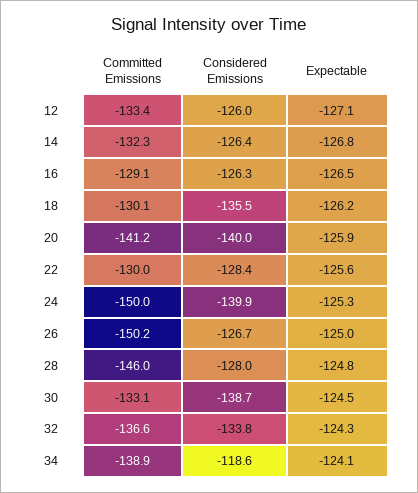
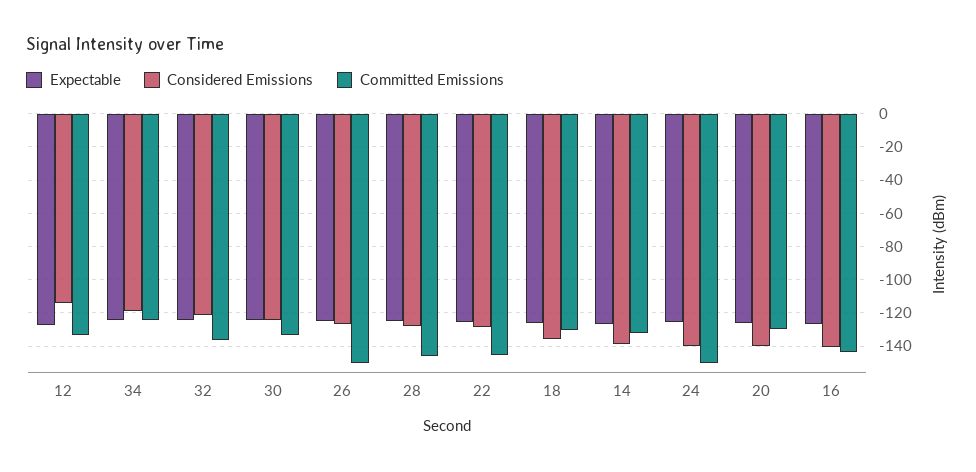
  {
    "Committed Emissions": {
      "12": -133.4,
      "14": -132.3,
-     "16": -129.1,
+     "16": -145,
      "18": -130.1,
-     "20": -141.2,
+     "20": -130,
-     "22": -130,
+     "22": -145,
      "24": -150,
      "26": -150.2,
      "28": -146,
      "30": -133.1,
      "32": -136.6,
-     "34": -138.9
+     "34": -125
    },
    "Considered Emissions": {
-     "12": -126,
+     "12": -115,
-     "14": -126.4,
+     "14": -140,
-     "16": -126.3,
+     "16": -140,
      "18": -135.5,
      "20": -140,
      "22": -128.4,
      "24": -139.9,
      "26": -126.7,
      "28": -128,
-     "30": -138.7,
+     "30": -125,
-     "32": -133.8,
+     "32": -120,
      "34": -118.6
    },
    "Expectable": {
      "12": -127.1,
      "14": -126.8,
      "16": -126.5,
      "18": -126.2,
      "20": -125.9,
      "22": -125.6,
      "24": -125.3,
      "26": -125,
      "28": -124.8,
      "30": -124.5,
      "32": -124.3,
      "34": -124.1
    }
  }

